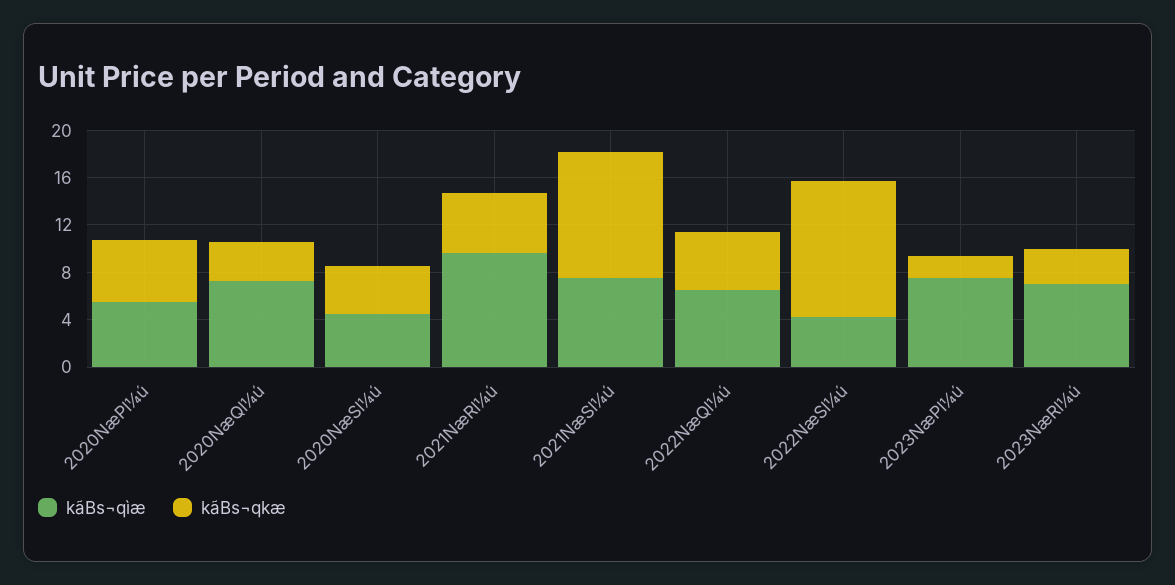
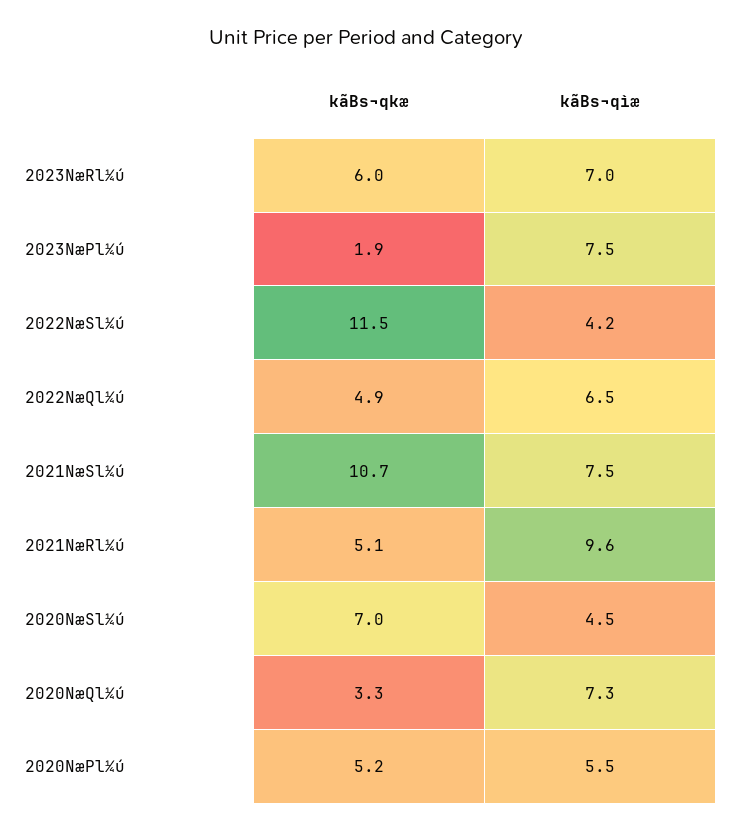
  {
    "kãBs¬qìæ": {
      "2020NæPl¼ú": 5.5,
      "2020NæQl¼ú": 7.3,
      "2020NæSl¼ú": 4.5,
      "2021NæRl¼ú": 9.6,
      "2021NæSl¼ú": 7.5,
      "2022NæQl¼ú": 6.5,
      "2022NæSl¼ú": 4.2,
      "2023NæPl¼ú": 7.5,
      "2023NæRl¼ú": 7
    },
    "kãBs¬qkæ": {
      "2020NæPl¼ú": 5.2,
      "2020NæQl¼ú": 3.3,
-     "2020NæSl¼ú": 4,
+     "2020NæSl¼ú": 7,
      "2021NæRl¼ú": 5.1,
      "2021NæSl¼ú": 10.7,
      "2022NæQl¼ú": 4.9,
      "2022NæSl¼ú": 11.5,
      "2023NæPl¼ú": 1.9,
-     "2023NæRl¼ú": 3
+     "2023NæRl¼ú": 6
    }
  }

